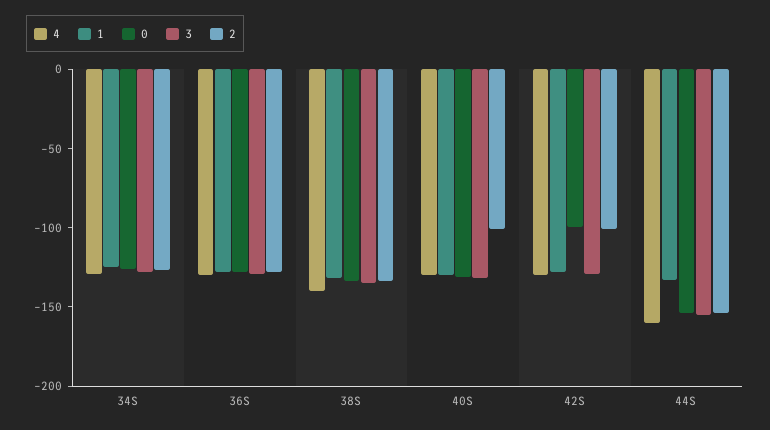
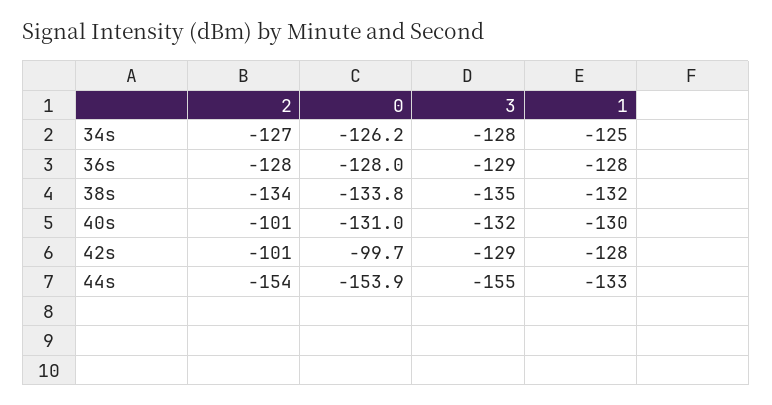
  {
-   "4": {
-     "34S": -130,
-     "36S": -130,
-     "38S": -140,
-     "40S": -130,
-     "42S": -130,
-     "44S": -160
-   },
    "1": {
      "34S": -125,
      "36S": -128,
      "38S": -132,
      "40S": -130,
      "42S": -128,
      "44S": -133
    },
    "0": {
      "34S": -126.2,
      "36S": -128,
      "38S": -133.8,
      "40S": -131,
      "42S": -99.7,
      "44S": -153.9
    },
    "3": {
      "34S": -128,
      "36S": -129,
      "38S": -135,
      "40S": -132,
      "42S": -129,
      "44S": -155
    },
    "2": {
      "34S": -127,
      "36S": -128,
      "38S": -134,
      "40S": -101,
      "42S": -101,
      "44S": -154
    }
  }

